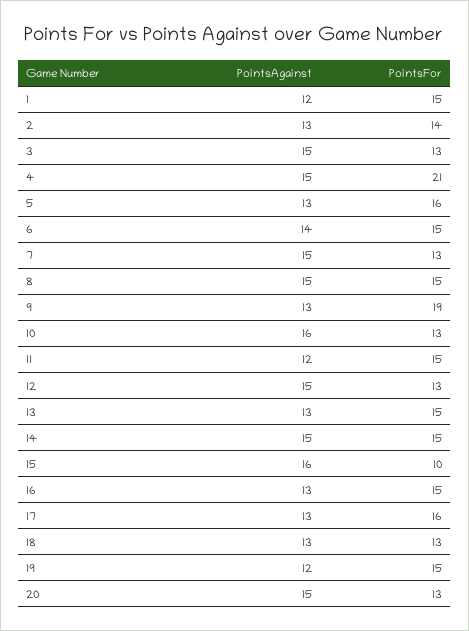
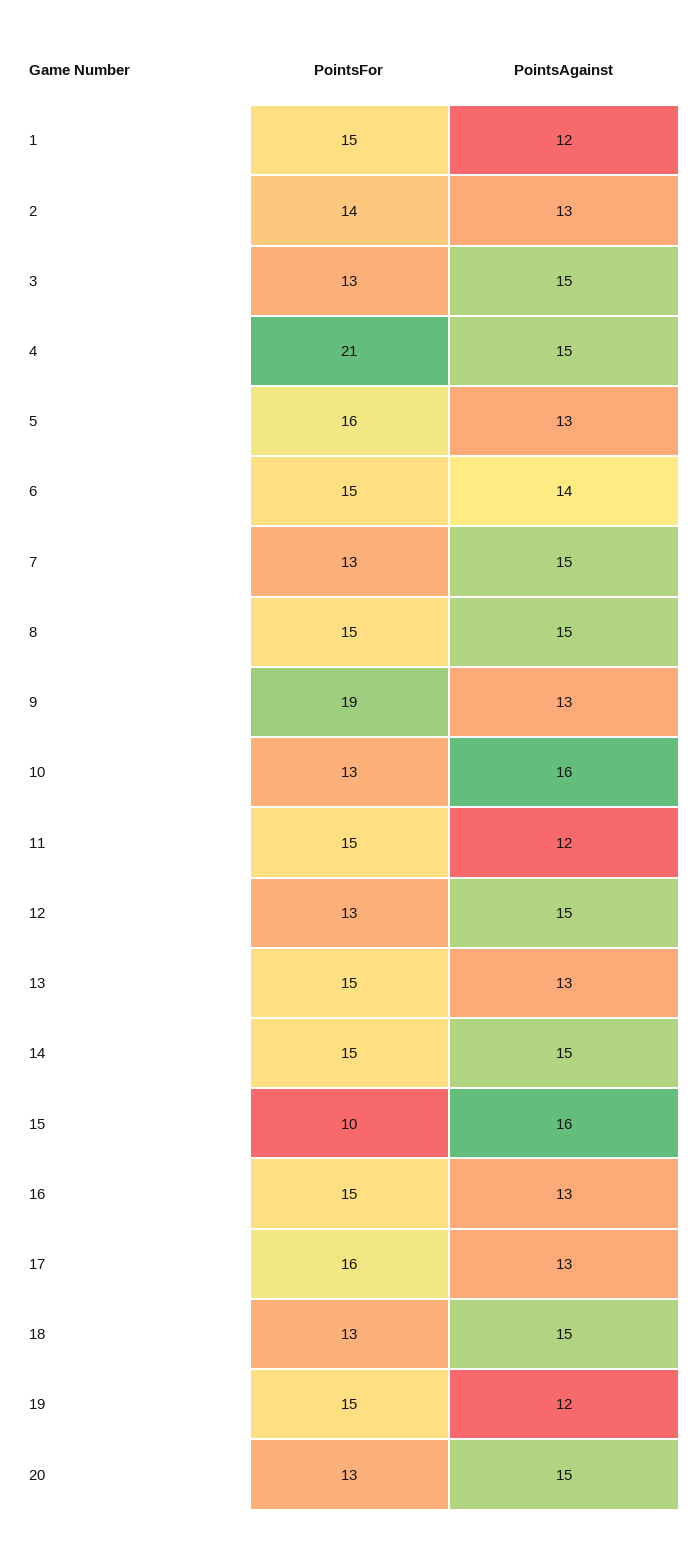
  {
    "PointsAgainst": {
      "1": 12,
      "2": 13,
      "3": 15,
      "4": 15,
      "5": 13,
      "6": 14,
      "7": 15,
      "8": 15,
      "9": 13,
      "10": 16,
      "11": 12,
      "12": 15,
      "13": 13,
      "14": 15,
      "15": 16,
      "16": 13,
      "17": 13,
-     "18": 13,
+     "18": 15,
      "19": 12,
      "20": 15
    },
    "PointsFor": {
      "1": 15,
      "2": 14,
      "3": 13,
      "4": 21,
      "5": 16,
      "6": 15,
      "7": 13,
      "8": 15,
      "9": 19,
      "10": 13,
      "11": 15,
      "12": 13,
      "13": 15,
      "14": 15,
      "15": 10,
      "16": 15,
      "17": 16,
      "18": 13,
      "19": 15,
      "20": 13
    }
  }

